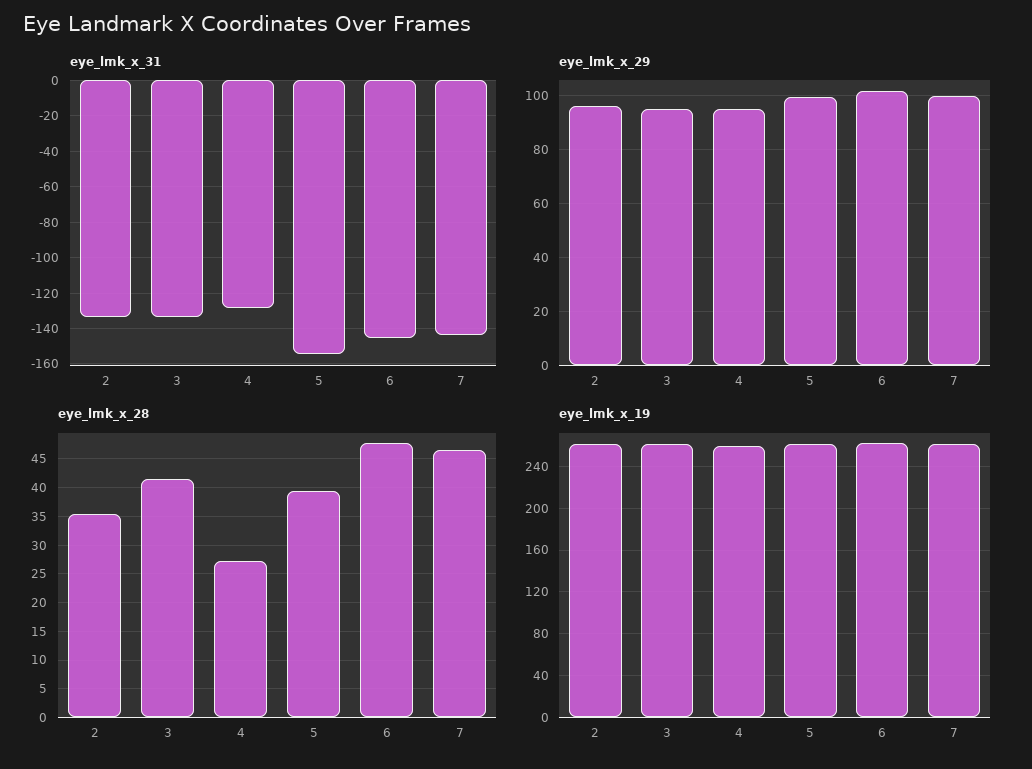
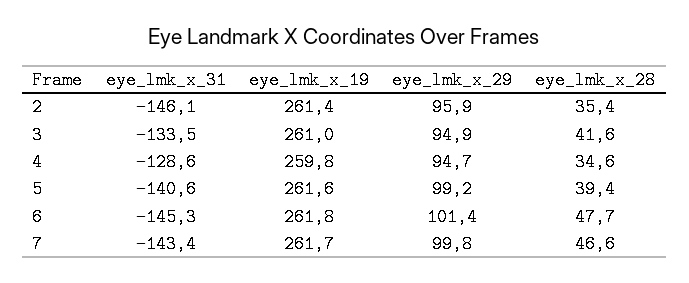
  {
    "eye_lmk_x_31": {
-     "2": -135,
+     "2": -146.1,
      "3": -133.5,
      "4": -128.6,
-     "5": -155,
+     "5": -140.6,
      "6": -145.3,
      "7": -143.4
    },
    "eye_lmk_x_29": {
      "2": 95.9,
      "3": 94.9,
      "4": 94.7,
      "5": 99.2,
      "6": 101.4,
      "7": 99.8
    },
    "eye_lmk_x_28": {
      "2": 35.4,
      "3": 41.6,
-     "4": 27.5,
+     "4": 34.6,
      "5": 39.4,
      "6": 47.7,
      "7": 46.6
    },
    "eye_lmk_x_19": {
      "2": 261.4,
      "3": 261,
      "4": 259.8,
      "5": 261.6,
      "6": 261.8,
      "7": 261.7
    }
  }

